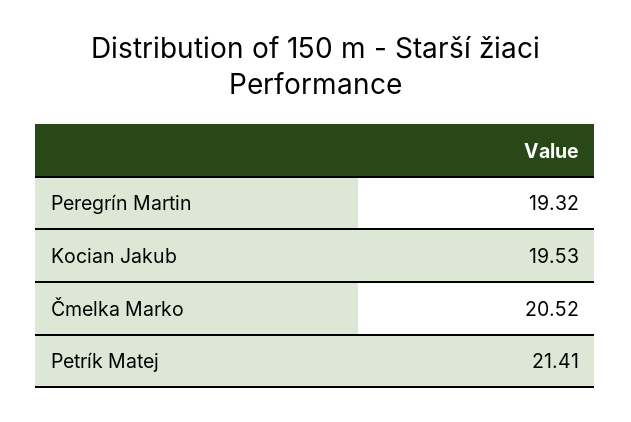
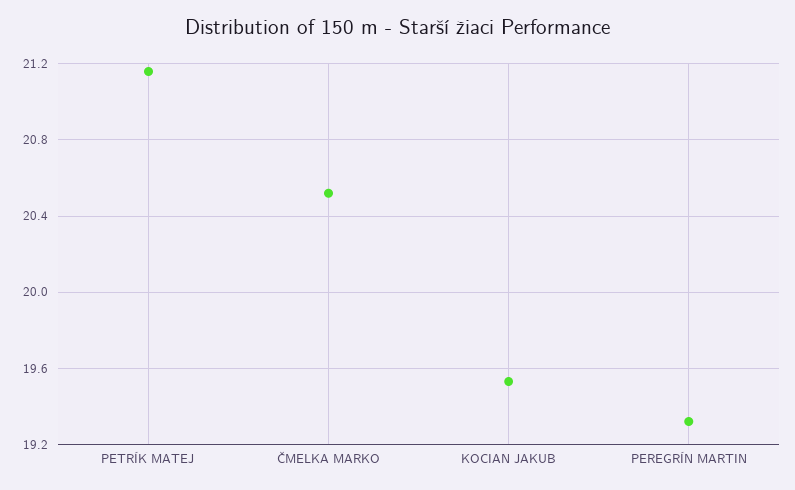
  {
    "Peregrín Martin": 19.32,
    "Kocian Jakub": 19.53,
    "Čmelka Marko": 20.52,
-   "Petrík Matej": 21.41
+   "Petrík Matej": 21.15
  }

